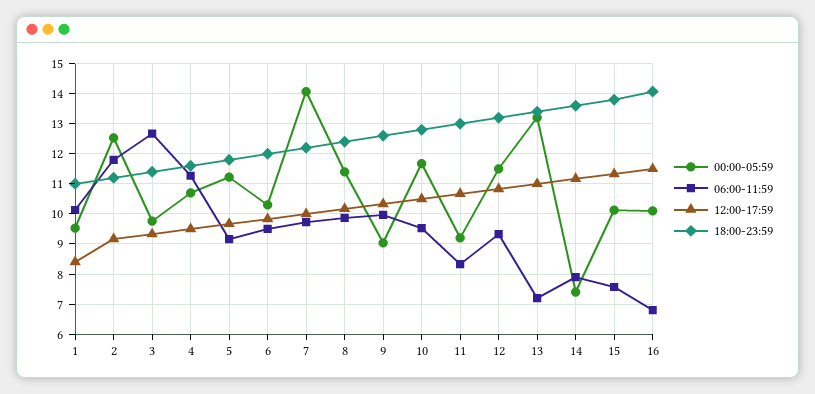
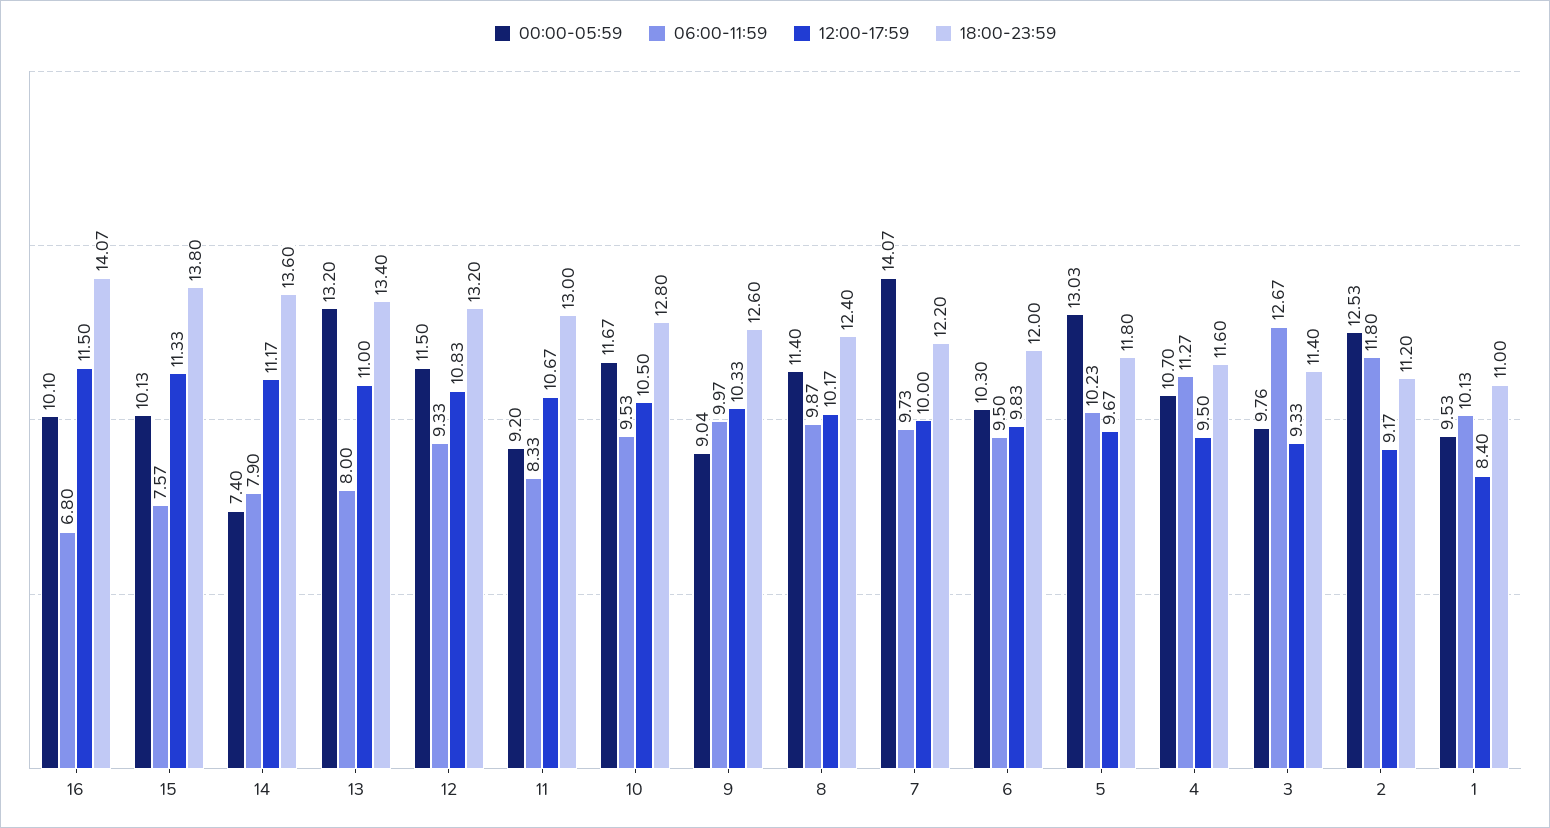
  {
    "00:00-05:59": {
      "1": 9.53,
      "2": 12.53,
      "3": 9.76,
      "4": 10.7,
-     "5": 11.2,
+     "5": 13.03,
      "6": 10.3,
      "7": 14.07,
      "8": 11.4,
      "9": 9.04,
      "10": 11.67,
      "11": 9.2,
      "12": 11.5,
      "13": 13.2,
      "14": 7.4,
      "15": 10.13,
      "16": 10.1
    },
    "06:00-11:59": {
      "1": 10.13,
      "2": 11.8,
      "3": 12.67,
      "4": 11.27,
-     "5": 9.2,
+     "5": 10.23,
      "6": 9.5,
      "7": 9.73,
      "8": 9.87,
      "9": 9.97,
      "10": 9.53,
      "11": 8.33,
      "12": 9.33,
-     "13": 7.2,
+     "13": 8,
      "14": 7.9,
      "15": 7.57,
      "16": 6.8
    },
    "12:00-17:59": {
      "1": 8.4,
      "2": 9.17,
      "3": 9.33,
      "4": 9.5,
      "5": 9.67,
      "6": 9.83,
      "7": 10,
      "8": 10.17,
      "9": 10.33,
      "10": 10.5,
      "11": 10.67,
      "12": 10.83,
      "13": 11,
      "14": 11.17,
      "15": 11.33,
      "16": 11.5
    },
    "18:00-23:59": {
      "1": 11,
      "2": 11.2,
      "3": 11.4,
      "4": 11.6,
      "5": 11.8,
      "6": 12,
      "7": 12.2,
      "8": 12.4,
      "9": 12.6,
      "10": 12.8,
      "11": 13,
      "12": 13.2,
      "13": 13.4,
      "14": 13.6,
      "15": 13.8,
      "16": 14.07
    }
  }

